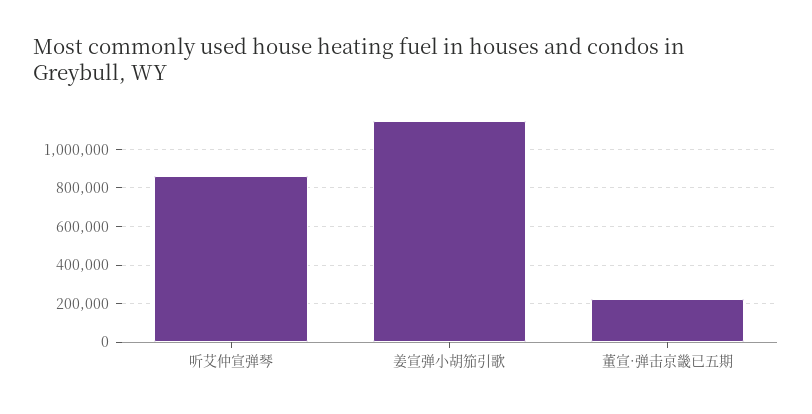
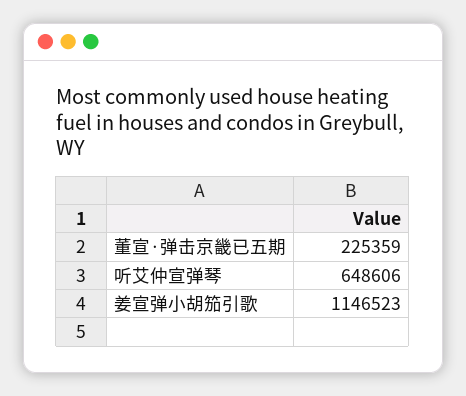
  {
-   "听艾仲宣弹琴": 850000,
+   "听艾仲宣弹琴": 648606,
    "姜宣弹小胡笳引歌": 1146523,
    "董宣·弹击京畿已五期": 225359
  }

